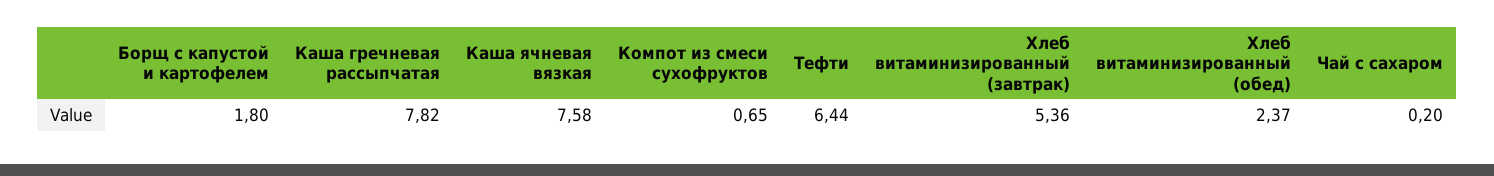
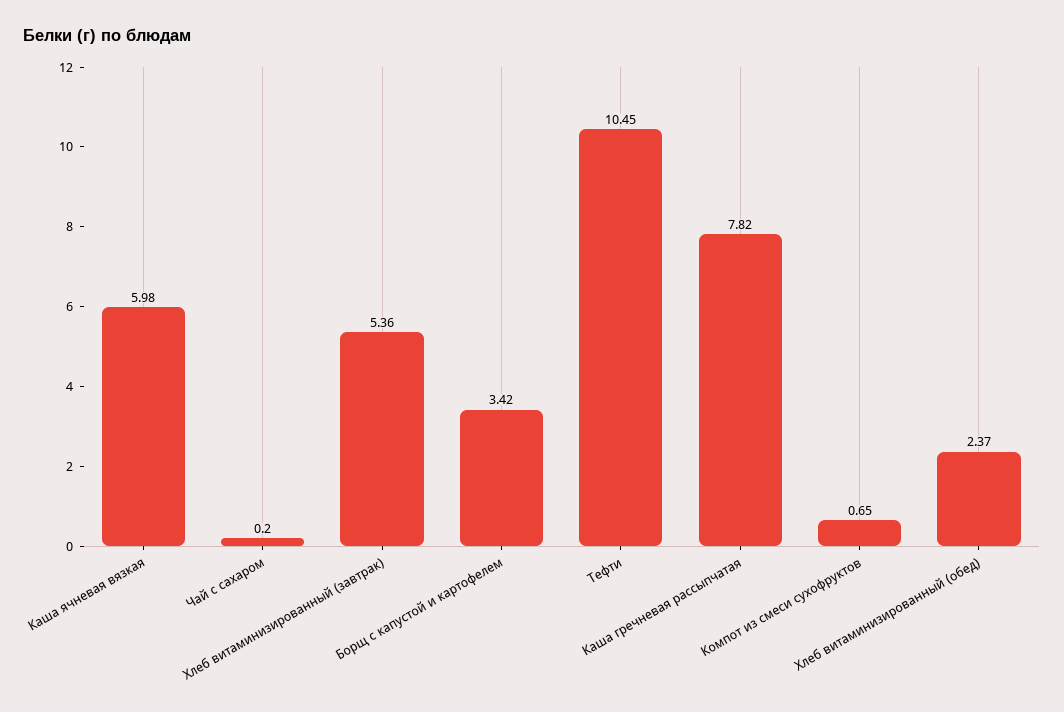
  {
-   "Борщ с капустой и картофелем": 1.8,
+   "Борщ с капустой и картофелем": 3.42,
    "Каша гречневая рассыпчатая": 7.82,
-   "Каша ячневая вязкая": 7.58,
+   "Каша ячневая вязкая": 5.98,
    "Компот из смеси сухофруктов": 0.65,
-   "Тефти": 6.44,
+   "Тефти": 10.45,
    "Хлеб витаминизированный (завтрак)": 5.36,
    "Хлеб витаминизированный (обед)": 2.37,
    "Чай с сахаром": 0.2
  }

